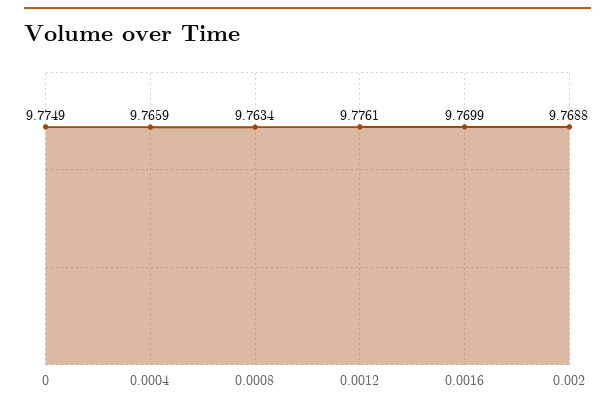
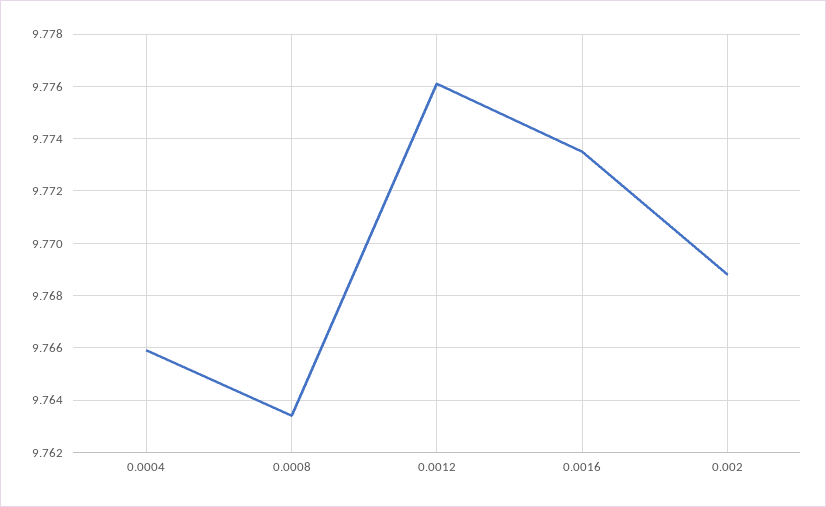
  {
-   "0": 9.7749,
    "0.0004": 9.7659,
    "0.0008": 9.7634,
    "0.0012": 9.7761,
-   "0.0016": 9.7699,
+   "0.0016": 9.7735,
    "0.002": 9.7688
  }

